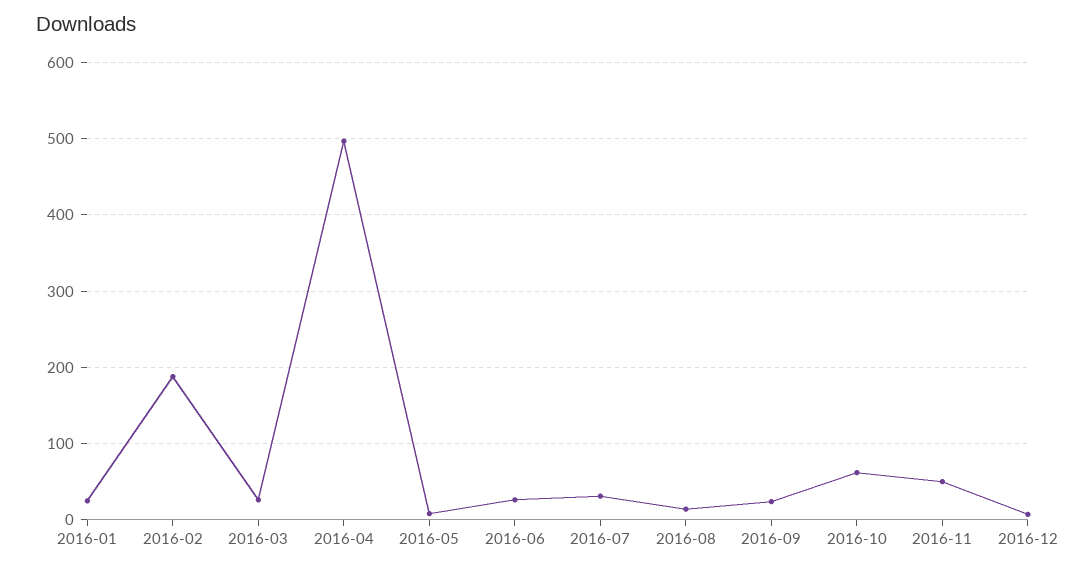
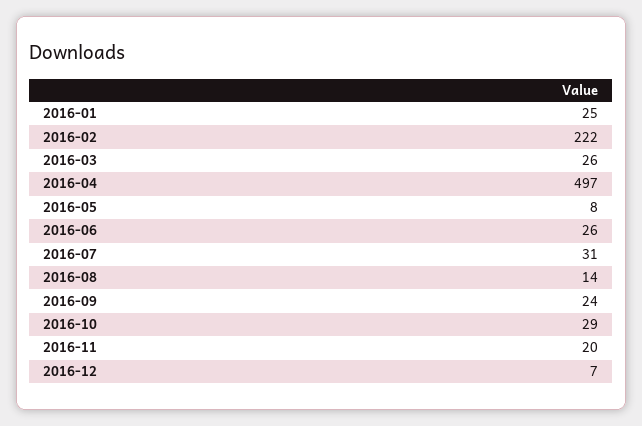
  {
    "2016-01": 25,
-   "2016-02": 190,
+   "2016-02": 222,
    "2016-03": 26,
    "2016-04": 497,
    "2016-05": 8,
    "2016-06": 26,
    "2016-07": 31,
    "2016-08": 14,
    "2016-09": 24,
-   "2016-10": 60,
+   "2016-10": 29,
-   "2016-11": 50,
+   "2016-11": 20,
    "2016-12": 7
  }

